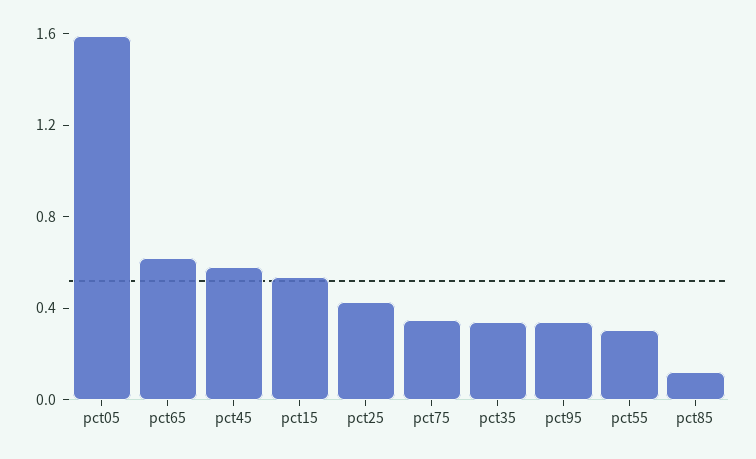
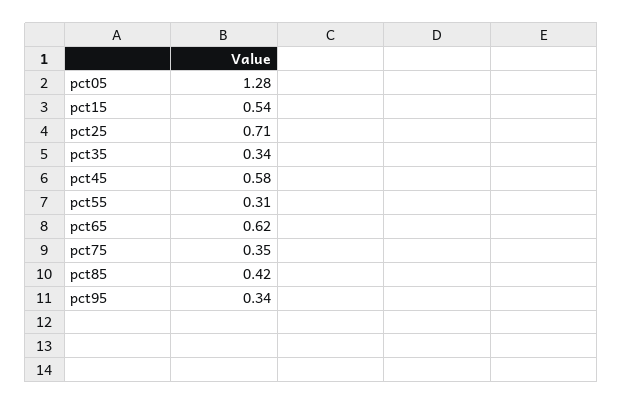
  {
-   "pct05": 1.6,
+   "pct05": 1.28,
    "pct65": 0.62,
    "pct45": 0.58,
    "pct15": 0.54,
-   "pct25": 0.4,
+   "pct25": 0.71,
    "pct75": 0.35,
    "pct35": 0.34,
    "pct95": 0.34,
    "pct55": 0.31,
-   "pct85": 0.1
+   "pct85": 0.42
  }

